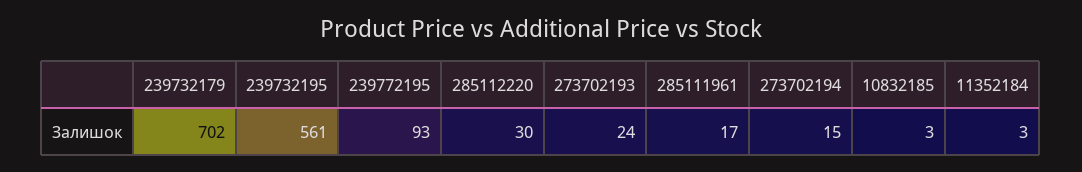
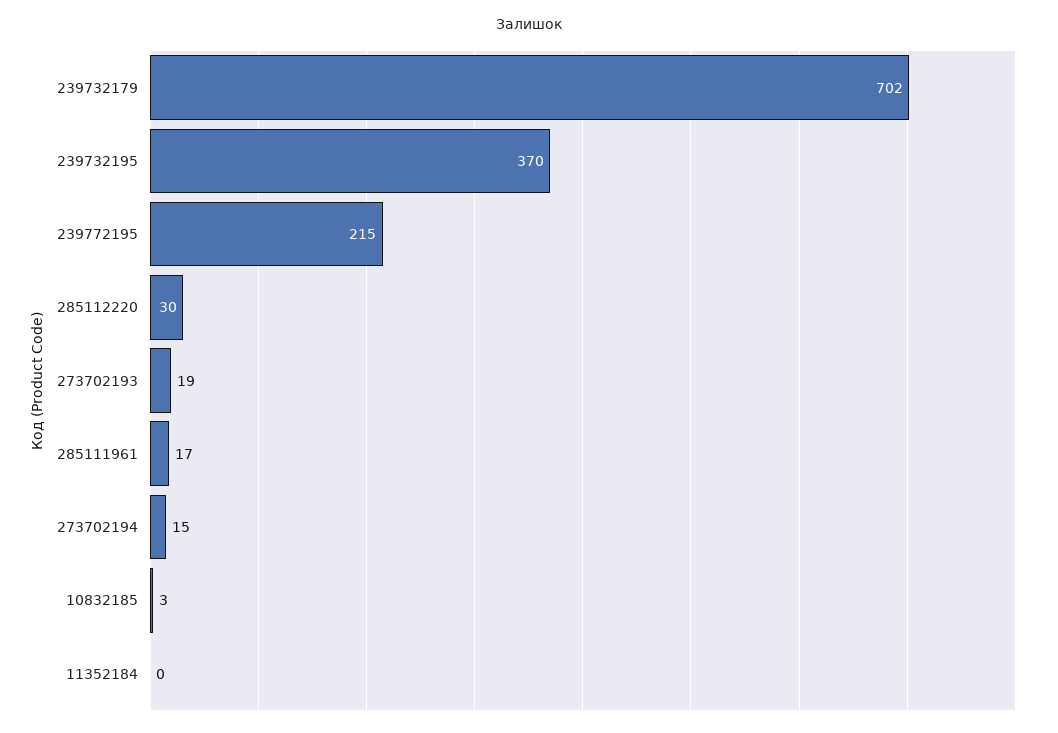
  {
    "239732179": 702,
-   "239732195": 561,
+   "239732195": 370,
-   "239772195": 93,
+   "239772195": 215,
    "285112220": 30,
-   "273702193": 24,
+   "273702193": 19,
    "285111961": 17,
    "273702194": 15,
    "10832185": 3,
-   "11352184": 3
+   "11352184": 0
  }

